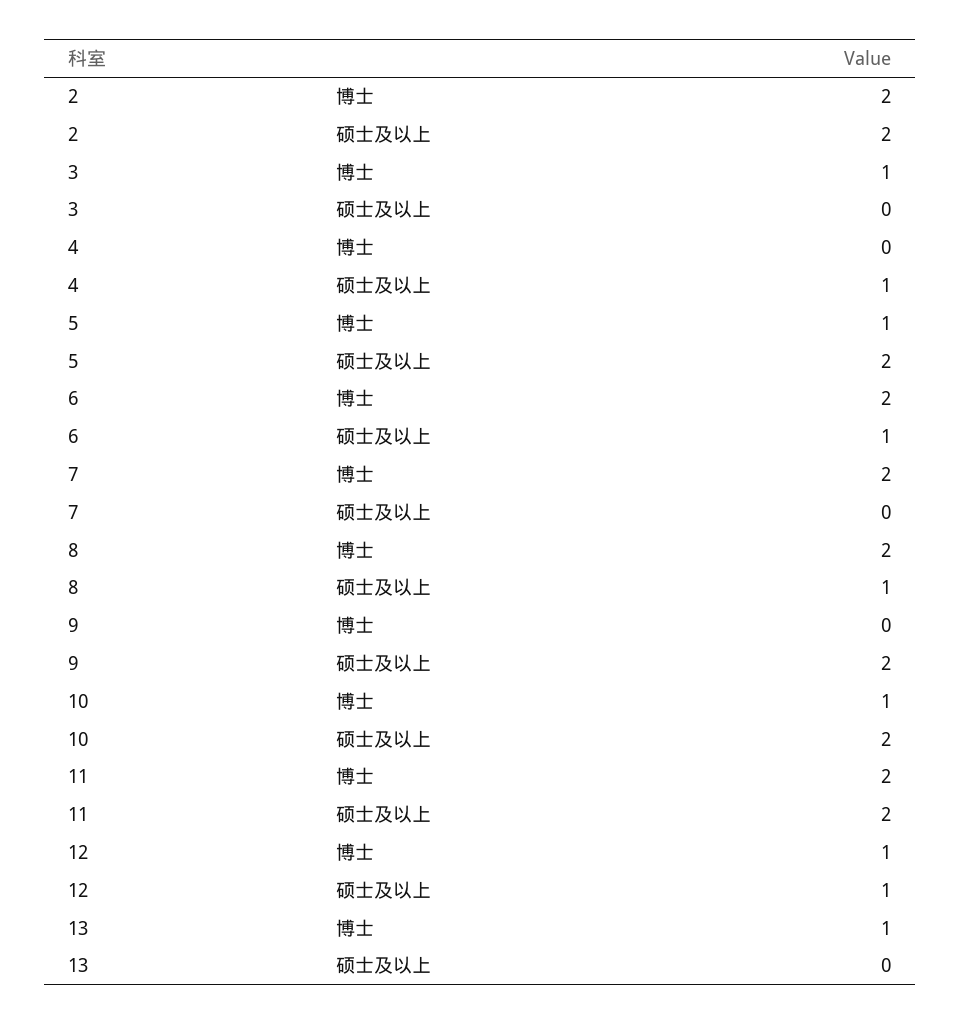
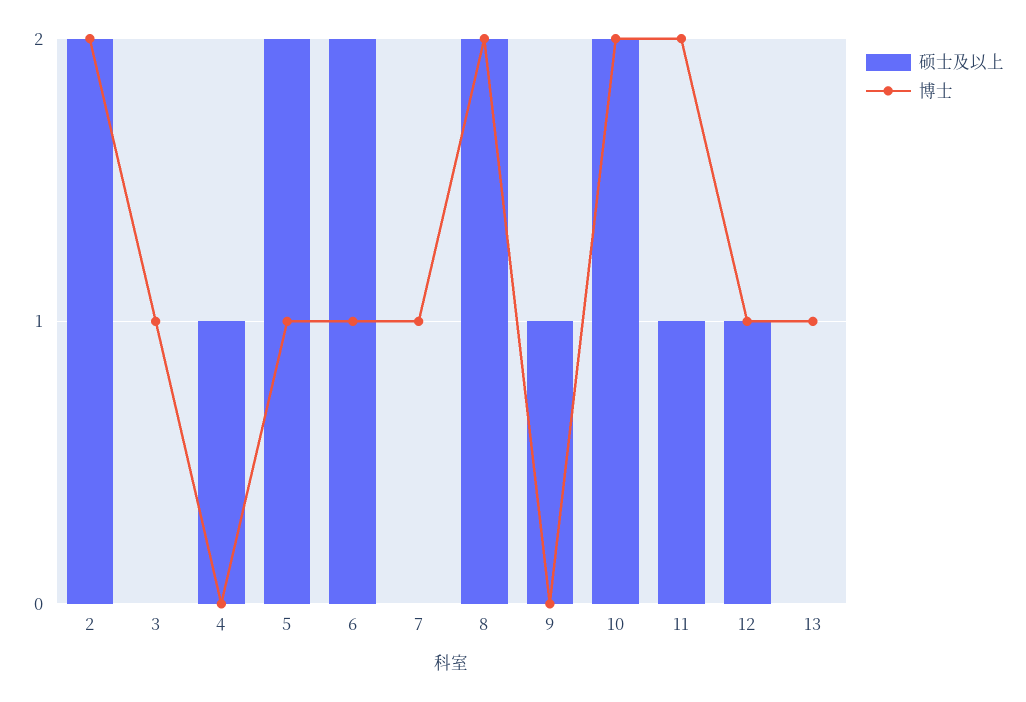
  {
    "博士": {
      "2": 2,
      "3": 1,
      "4": 0,
      "5": 1,
-     "6": 2,
+     "6": 1,
-     "7": 2,
+     "7": 1,
      "8": 2,
      "9": 0,
-     "10": 1,
+     "10": 2,
      "11": 2,
      "12": 1,
      "13": 1
    },
    "硕士及以上": {
      "2": 2,
      "3": 0,
      "4": 1,
      "5": 2,
-     "6": 1,
+     "6": 2,
      "7": 0,
-     "8": 1,
+     "8": 2,
-     "9": 2,
+     "9": 1,
      "10": 2,
-     "11": 2,
+     "11": 1,
      "12": 1,
      "13": 0
    }
  }

